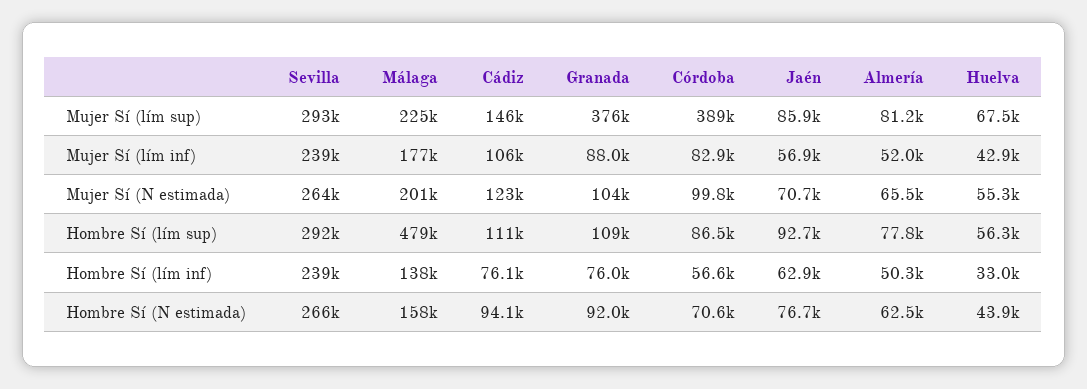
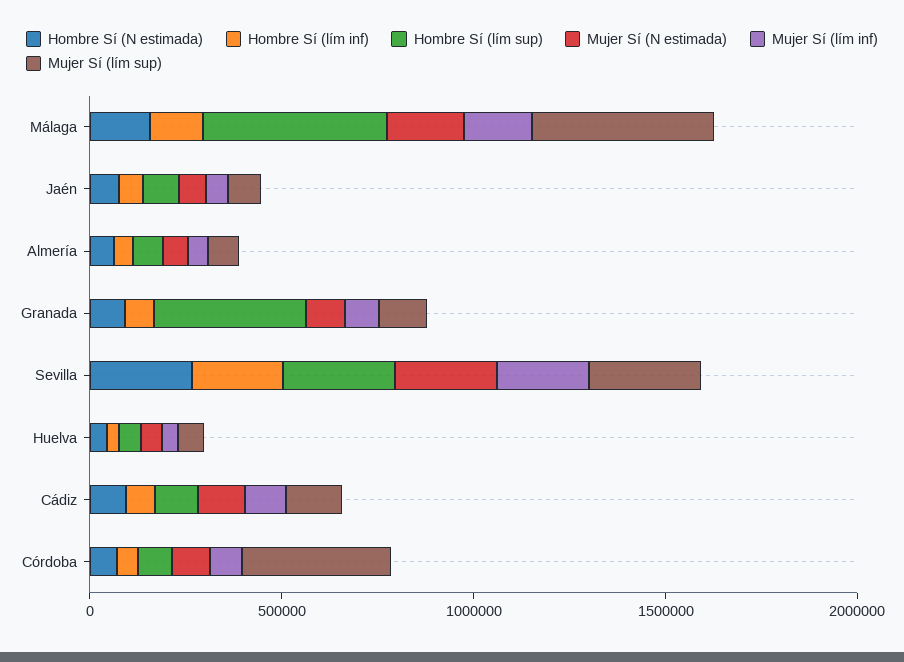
  {
    "Mujer Sí (lím sup)": {
      "Sevilla": 293000,
-     "Málaga": 225000,
+     "Málaga": 500000,
      "Cádiz": 146000,
-     "Granada": 376000,
+     "Granada": 100000,
      "Córdoba": 389000,
      "Jaén": 85900,
      "Almería": 81200,
      "Huelva": 67500
    },
    "Mujer Sí (lím inf)": {
      "Sevilla": 239000,
      "Málaga": 177000,
      "Cádiz": 106000,
      "Granada": 88000,
      "Córdoba": 82900,
      "Jaén": 56900,
      "Almería": 52000,
      "Huelva": 42900
    },
    "Mujer Sí (N estimada)": {
      "Sevilla": 264000,
      "Málaga": 201000,
      "Cádiz": 123000,
      "Granada": 104000,
      "Córdoba": 99800,
      "Jaén": 70700,
      "Almería": 65500,
      "Huelva": 55300
    },
    "Hombre Sí (lím sup)": {
      "Sevilla": 292000,
      "Málaga": 479000,
      "Cádiz": 111000,
-     "Granada": 109000,
+     "Granada": 400000,
      "Córdoba": 86500,
      "Jaén": 92700,
      "Almería": 77800,
      "Huelva": 56300
    },
    "Hombre Sí (lím inf)": {
      "Sevilla": 239000,
      "Málaga": 138000,
      "Cádiz": 76100,
      "Granada": 76000,
      "Córdoba": 56600,
      "Jaén": 62900,
      "Almería": 50300,
      "Huelva": 33000
    },
    "Hombre Sí (N estimada)": {
      "Sevilla": 266000,
      "Málaga": 158000,
      "Cádiz": 94100,
      "Granada": 92000,
      "Córdoba": 70600,
      "Jaén": 76700,
      "Almería": 62500,
      "Huelva": 43900
    }
  }

